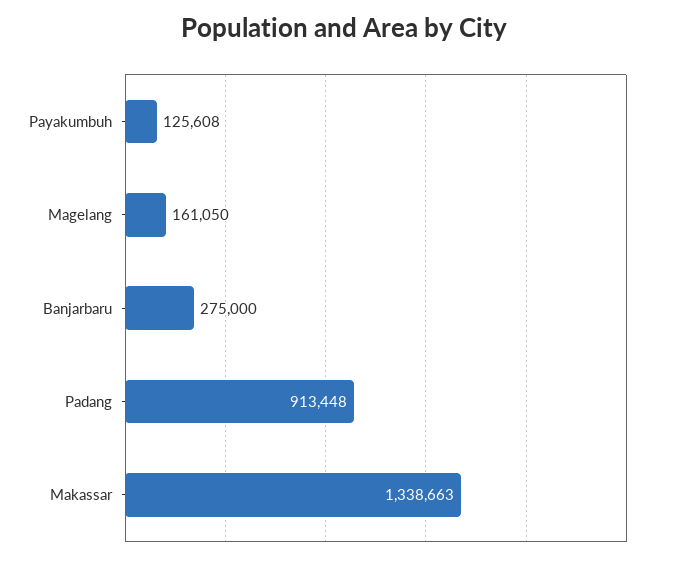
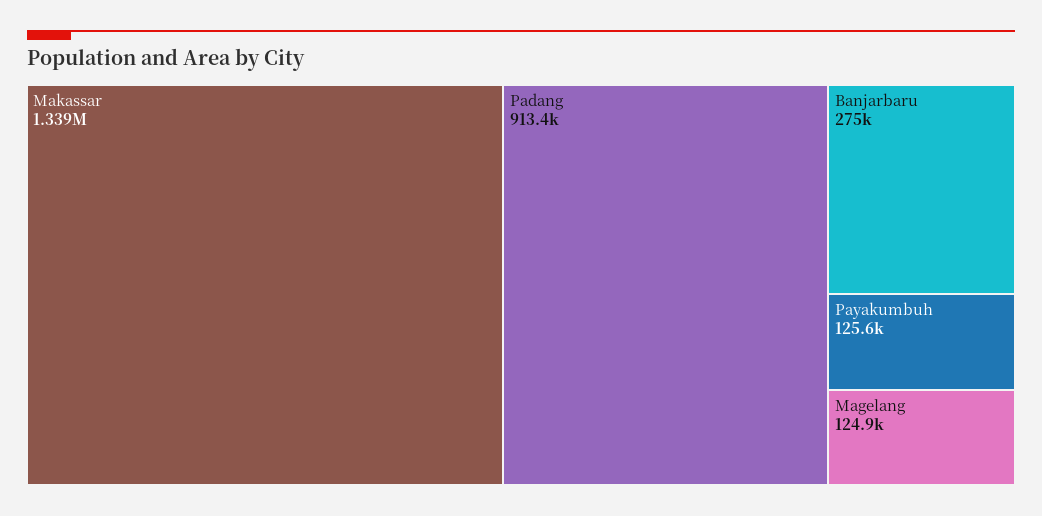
  {
    "Payakumbuh": 125608,
-   "Magelang": 161050,
+   "Magelang": 124900,
    "Banjarbaru": 275000,
    "Padang": 913448,
    "Makassar": 1338663
  }

